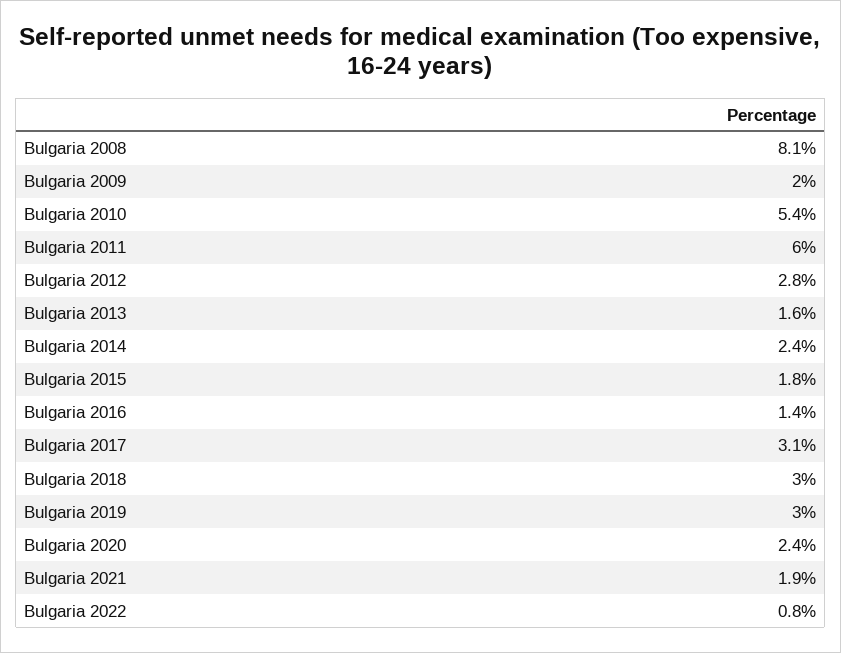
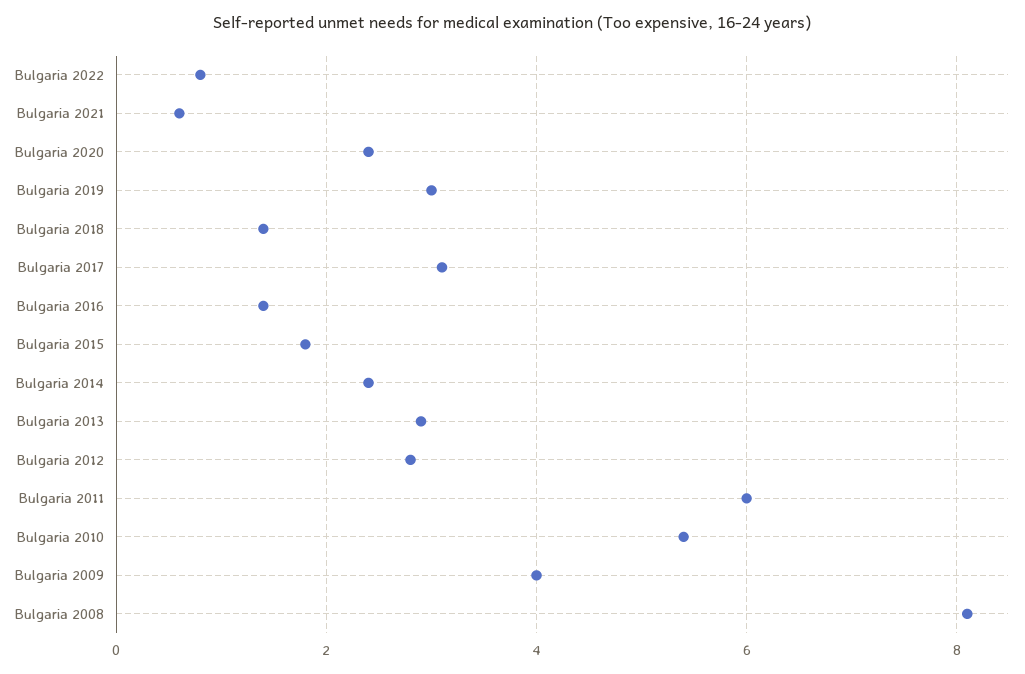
  {
    "Bulgaria 2008": 8.1,
-   "Bulgaria 2009": 2,
+   "Bulgaria 2009": 4,
    "Bulgaria 2010": 5.4,
    "Bulgaria 2011": 6,
    "Bulgaria 2012": 2.8,
-   "Bulgaria 2013": 1.6,
+   "Bulgaria 2013": 3,
    "Bulgaria 2014": 2.4,
    "Bulgaria 2015": 1.8,
    "Bulgaria 2016": 1.4,
    "Bulgaria 2017": 3.1,
-   "Bulgaria 2018": 3,
+   "Bulgaria 2018": 1.5,
    "Bulgaria 2019": 3,
    "Bulgaria 2020": 2.4,
-   "Bulgaria 2021": 1.9,
+   "Bulgaria 2021": 0.5,
    "Bulgaria 2022": 0.8
  }

